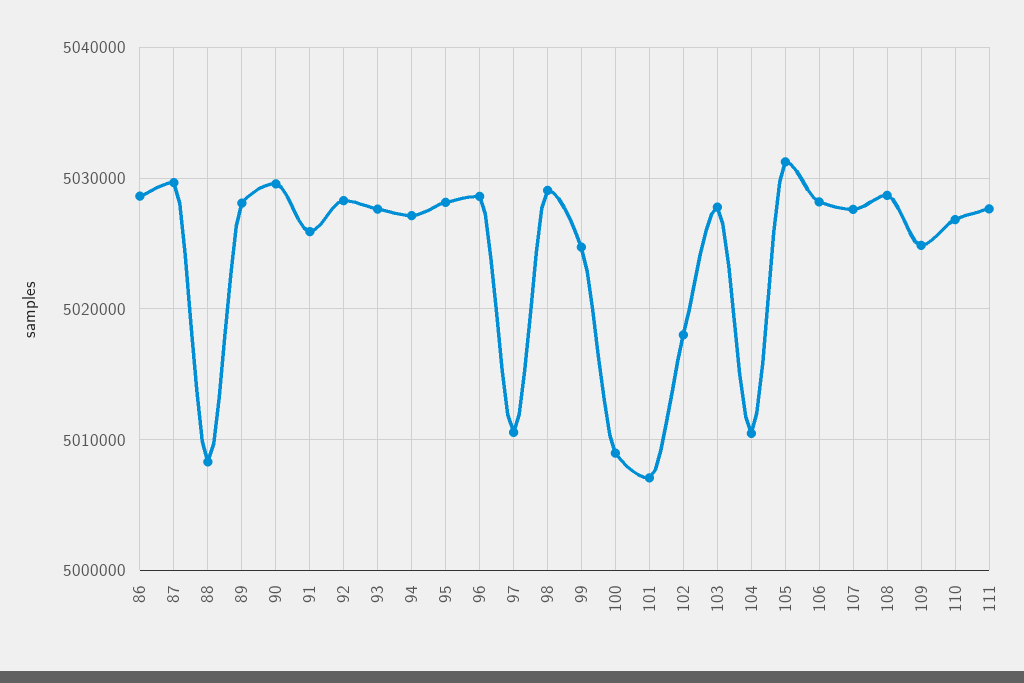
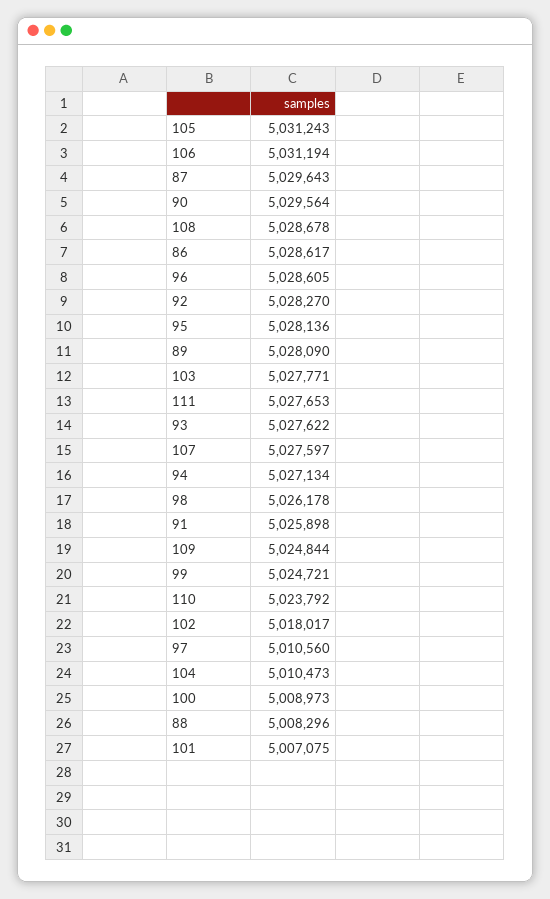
  {
    "86": 5028617,
    "87": 5029643,
    "88": 5008296,
    "89": 5028090,
    "90": 5029564,
    "91": 5025898,
    "92": 5028270,
    "93": 5027622,
    "94": 5027134,
    "95": 5028136,
    "96": 5028605,
    "97": 5010560,
-   "98": 5029000,
+   "98": 5026178,
    "99": 5024721,
    "100": 5008973,
    "101": 5007075,
    "102": 5018017,
    "103": 5027771,
    "104": 5010473,
    "105": 5031243,
-   "106": 5028000,
+   "106": 5031194,
    "107": 5027597,
    "108": 5028678,
    "109": 5024844,
-   "110": 5027000,
+   "110": 5023792,
    "111": 5027653
  }

